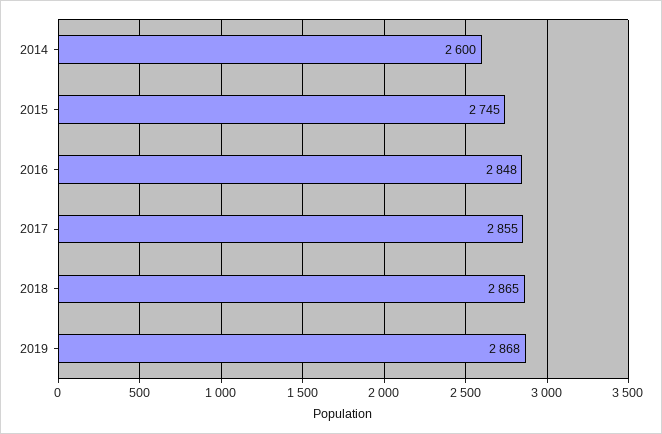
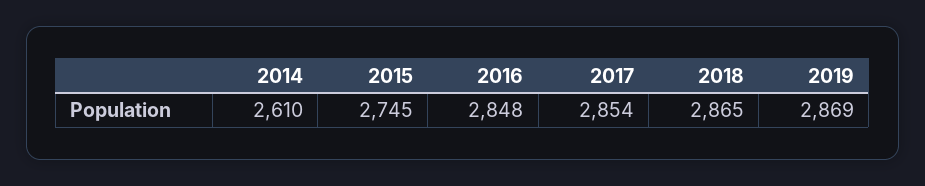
  {
-   "2014": 2600,
+   "2014": 2610,
    "2015": 2745,
    "2016": 2848,
-   "2017": 2855,
+   "2017": 2854,
    "2018": 2865,
-   "2019": 2868
+   "2019": 2869
  }

